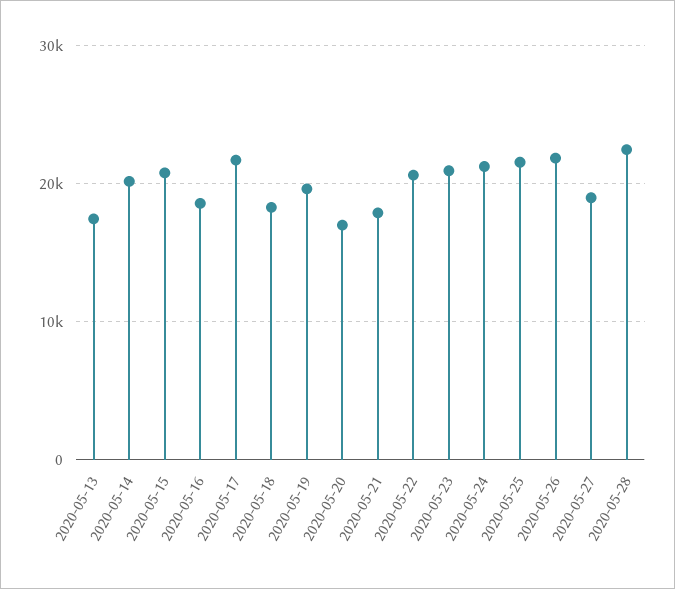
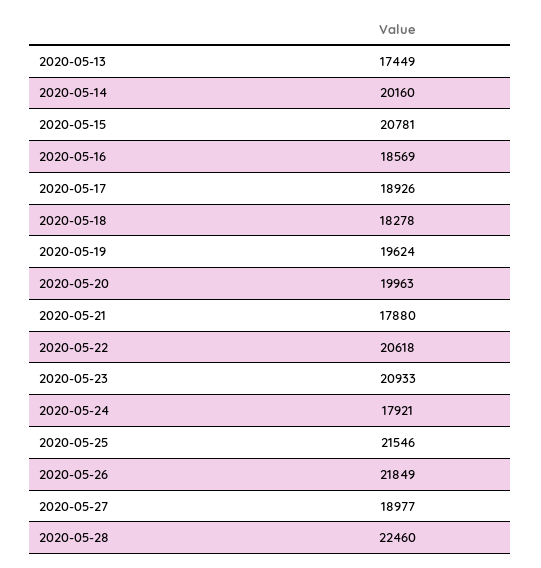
  {
    "2020-05-13": 17449,
    "2020-05-14": 20160,
    "2020-05-15": 20781,
    "2020-05-16": 18569,
-   "2020-05-17": 22000,
+   "2020-05-17": 18926,
    "2020-05-18": 18278,
    "2020-05-19": 19624,
-   "2020-05-20": 17000,
+   "2020-05-20": 19963,
    "2020-05-21": 17880,
    "2020-05-22": 20618,
    "2020-05-23": 20933,
-   "2020-05-24": 21000,
+   "2020-05-24": 17921,
    "2020-05-25": 21546,
    "2020-05-26": 21849,
    "2020-05-27": 18977,
    "2020-05-28": 22460
  }

